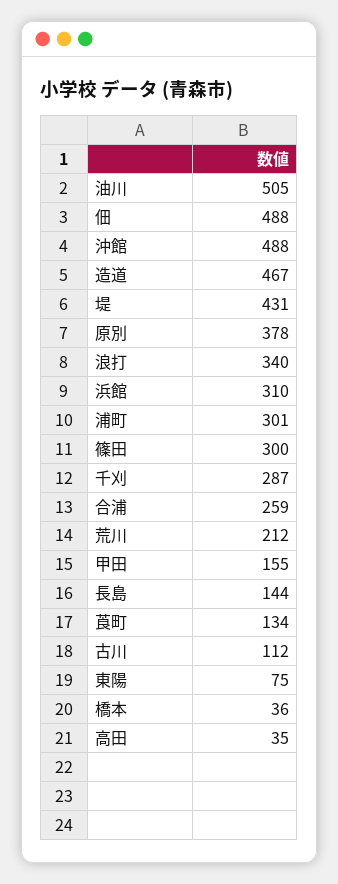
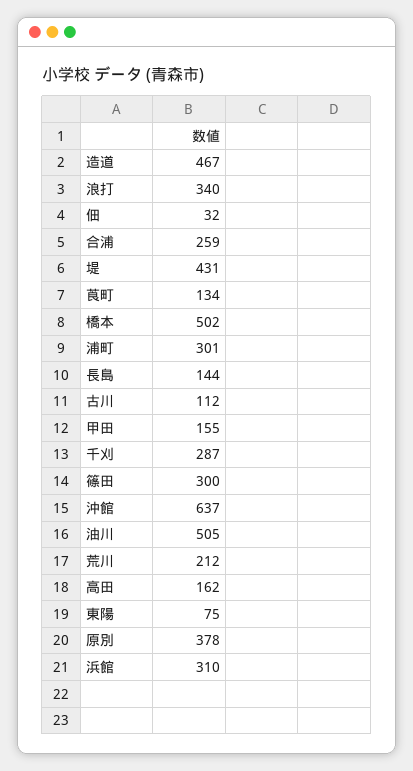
  {
    "油川": 505,
-   "佃": 488,
+   "佃": 32,
-   "沖館": 488,
+   "沖館": 637,
    "造道": 467,
    "堤": 431,
    "原別": 378,
    "浪打": 340,
    "浜館": 310,
    "浦町": 301,
    "篠田": 300,
    "千刈": 287,
    "合浦": 259,
    "荒川": 212,
    "甲田": 155,
    "長島": 144,
    "莨町": 134,
    "古川": 112,
    "東陽": 75,
-   "橋本": 36,
+   "橋本": 502,
-   "高田": 35
+   "高田": 162
  }

